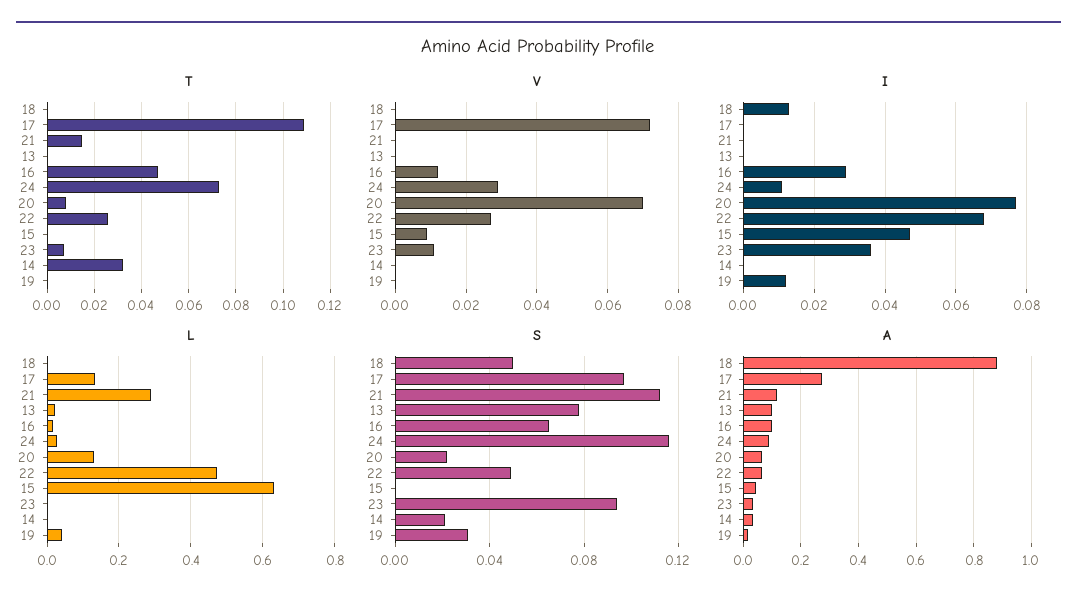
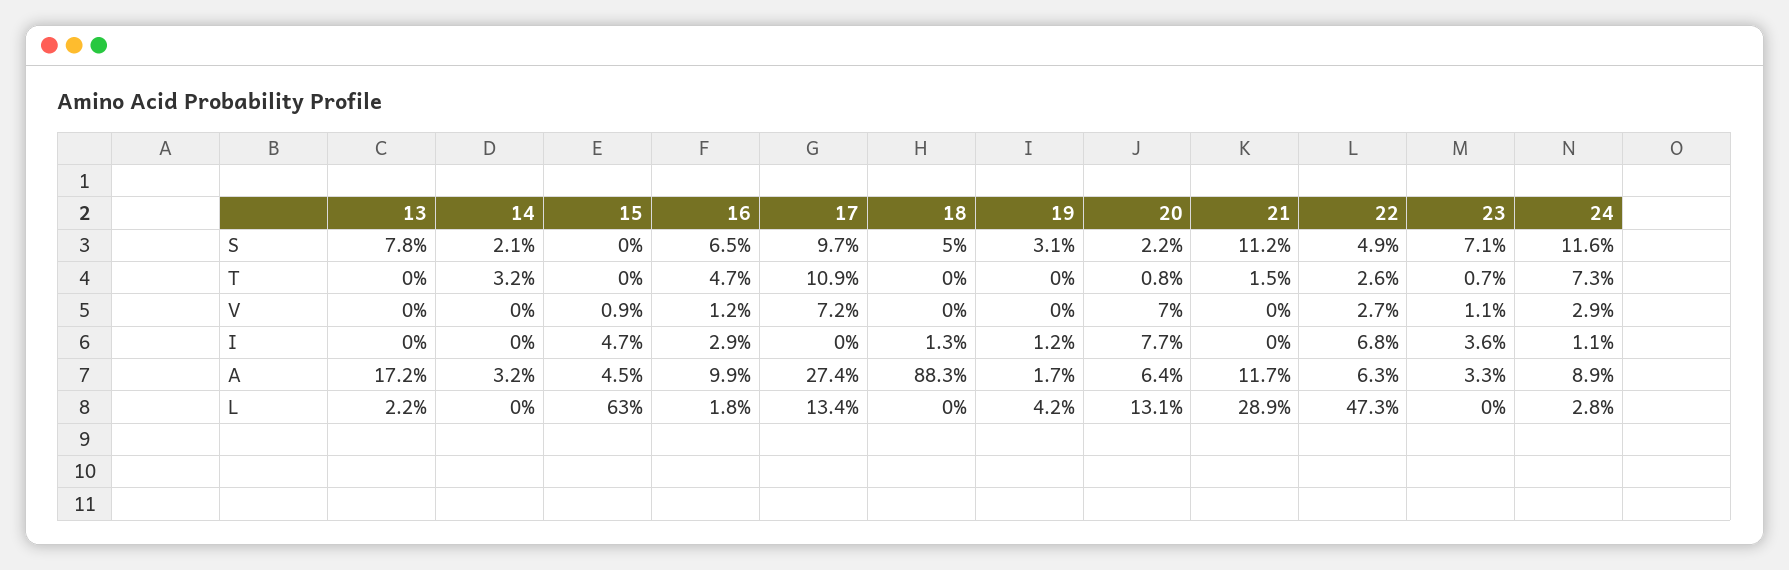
  {
    "T": {
      "18": 0,
      "17": 0.109,
      "21": 0.015,
      "13": 0,
      "16": 0.047,
      "24": 0.073,
      "20": 0.008,
      "22": 0.026,
      "15": 0,
      "23": 0.007,
      "14": 0.032,
      "19": 0
    },
    "V": {
      "18": 0,
      "17": 0.072,
      "21": 0,
      "13": 0,
      "16": 0.012,
      "24": 0.029,
      "20": 0.07,
      "22": 0.027,
      "15": 0.009,
      "23": 0.011,
      "14": 0,
      "19": 0
    },
    "I": {
      "18": 0.013,
      "17": 0,
      "21": 0,
      "13": 0,
      "16": 0.029,
      "24": 0.011,
      "20": 0.077,
      "22": 0.068,
      "15": 0.047,
      "23": 0.036,
      "14": 0,
      "19": 0.012
    },
    "L": {
      "18": 0,
      "17": 0.134,
      "21": 0.289,
      "13": 0.022,
      "16": 0.018,
      "24": 0.028,
      "20": 0.131,
      "22": 0.473,
      "15": 0.63,
      "23": 0,
      "14": 0,
      "19": 0.042
    },
    "S": {
      "18": 0.05,
      "17": 0.097,
      "21": 0.112,
      "13": 0.078,
      "16": 0.065,
      "24": 0.116,
      "20": 0.022,
      "22": 0.049,
      "15": 0,
-     "23": 0.095,
+     "23": 0.071,
      "14": 0.021,
      "19": 0.031
    },
    "A": {
      "18": 0.883,
      "17": 0.274,
      "21": 0.117,
-     "13": 0.1,
+     "13": 0.172,
      "16": 0.099,
      "24": 0.089,
      "20": 0.064,
      "22": 0.063,
      "15": 0.045,
      "23": 0.033,
      "14": 0.032,
      "19": 0.017
    }
  }

